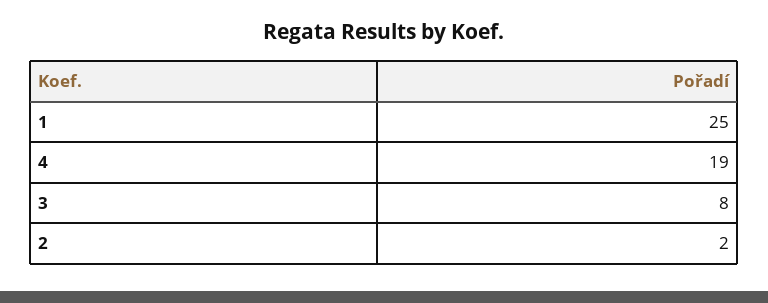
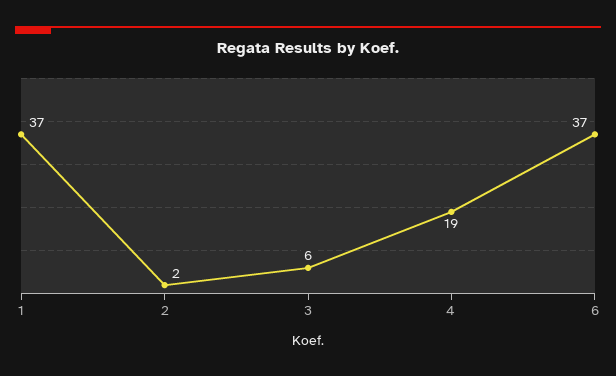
  {
-   "1": 25,
+   "1": 37,
    "4": 19,
-   "3": 8,
+   "3": 6,
-   "2": 2
+   "2": 2,
+   "6": 37
  }

